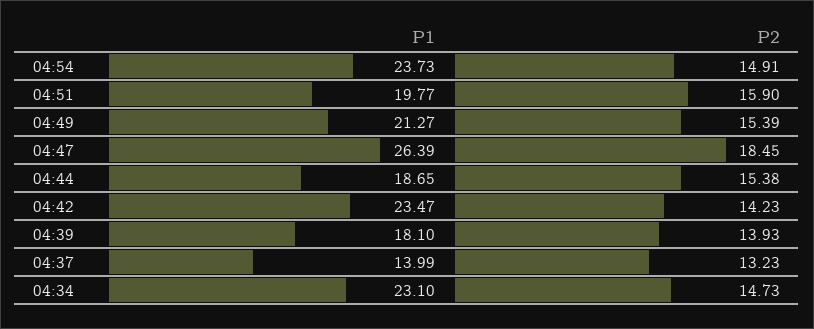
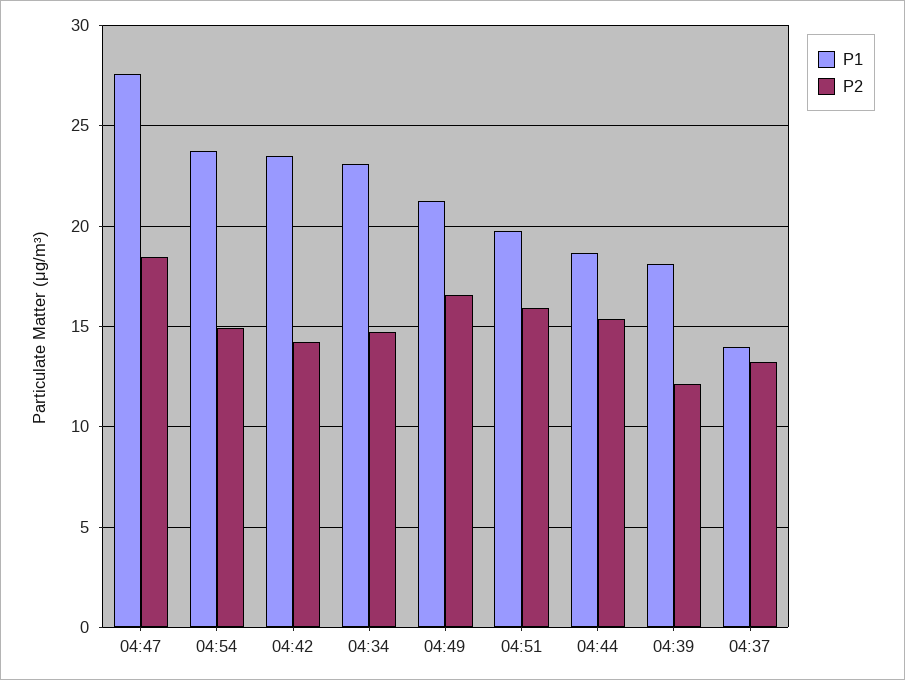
  {
    "P1": {
      "04:54": 23.73,
      "04:51": 19.77,
      "04:49": 21.27,
-     "04:47": 26.39,
+     "04:47": 27.5,
      "04:44": 18.65,
      "04:42": 23.47,
      "04:39": 18.1,
      "04:37": 13.99,
      "04:34": 23.1
    },
    "P2": {
      "04:54": 14.91,
      "04:51": 15.9,
-     "04:49": 15.39,
+     "04:49": 16.5,
      "04:47": 18.45,
      "04:44": 15.38,
      "04:42": 14.23,
-     "04:39": 13.93,
+     "04:39": 12,
      "04:37": 13.23,
      "04:34": 14.73
    }
  }

